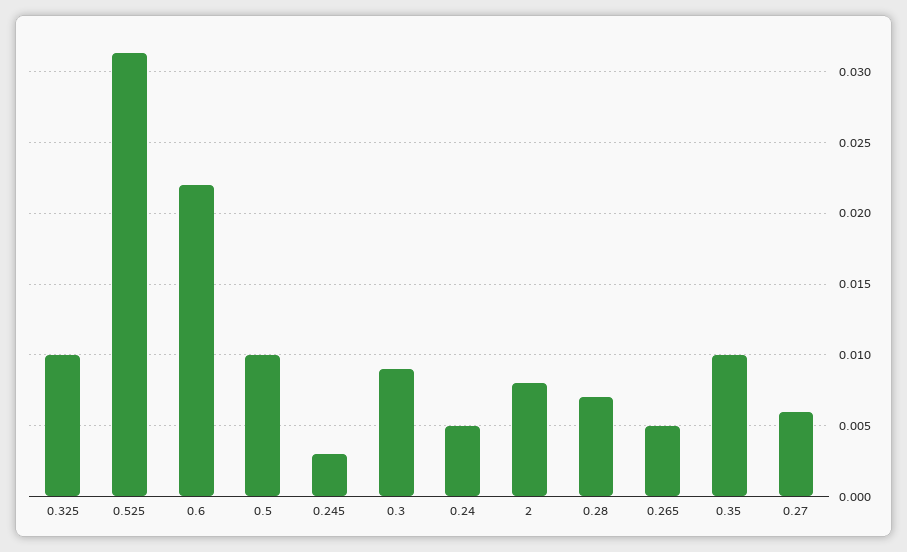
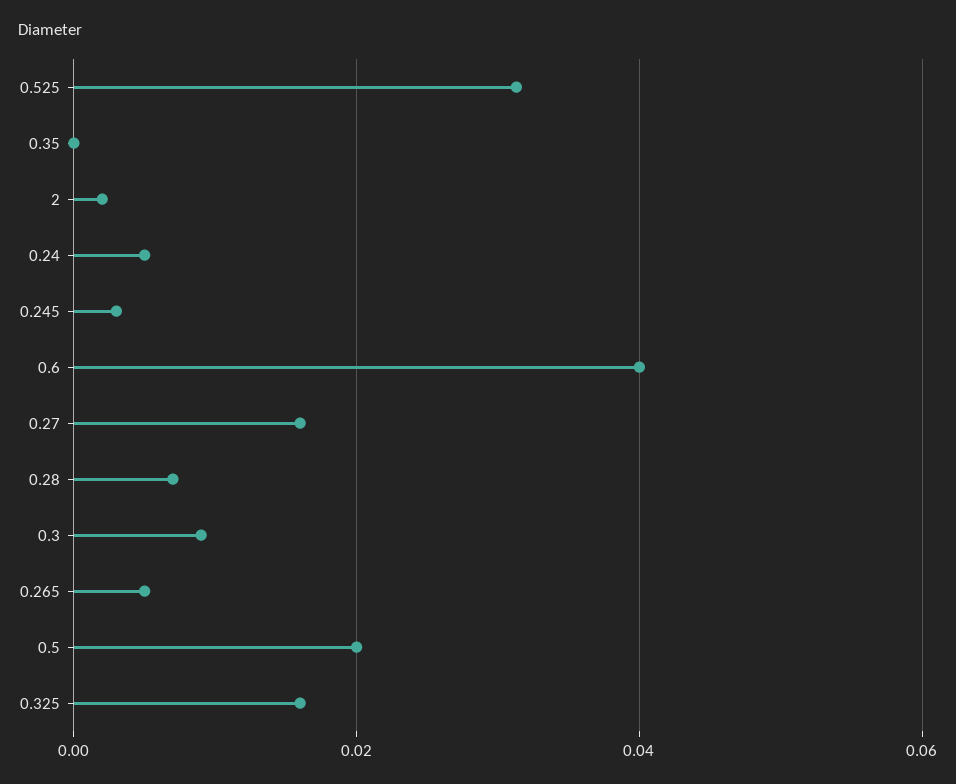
  {
-   "0.325": 0.01,
+   "0.325": 0.016,
    "0.525": 0.0315,
-   "0.6": 0.022,
+   "0.6": 0.04,
-   "0.5": 0.01,
+   "0.5": 0.02,
    "0.245": 0.003,
    "0.3": 0.009,
    "0.24": 0.005,
-   "2": 0.008,
+   "2": 0.002,
    "0.28": 0.007,
    "0.265": 0.005,
-   "0.35": 0.01,
+   "0.35": 0,
-   "0.27": 0.006
+   "0.27": 0.016
  }

